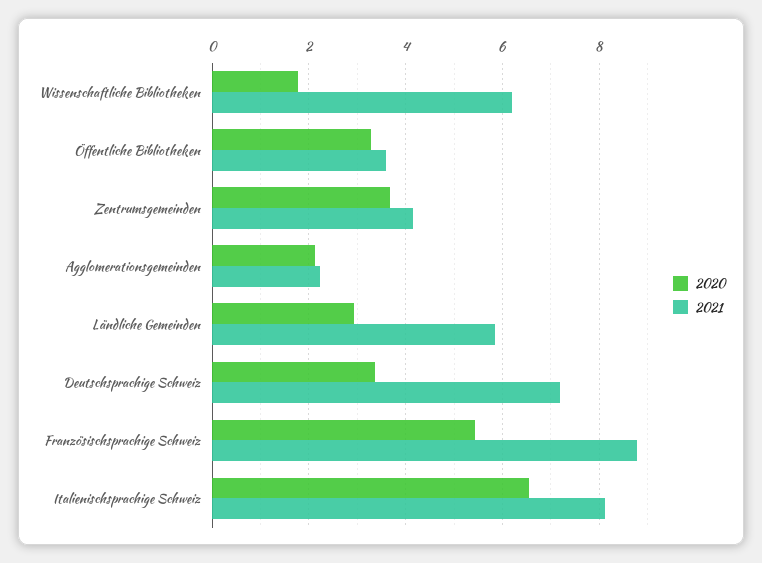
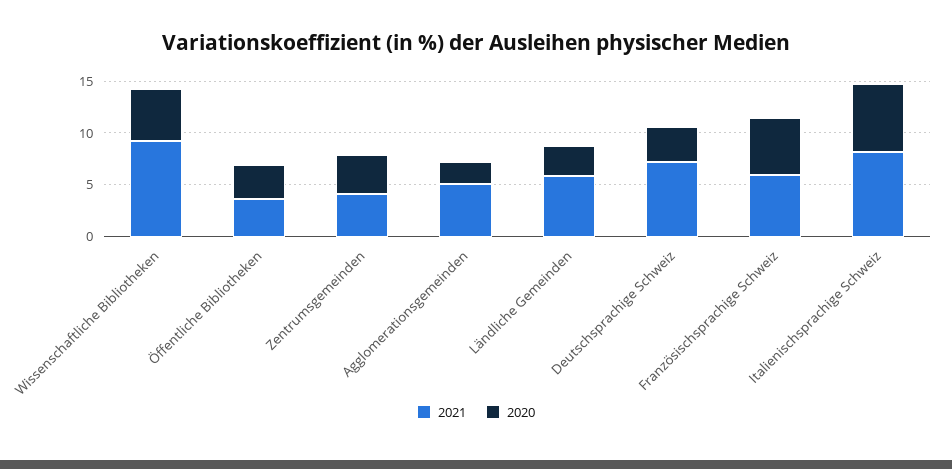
  {
    "2020": {
-     "Wissenschaftliche Bibliotheken": 1.8,
+     "Wissenschaftliche Bibliotheken": 5,
      "Öffentliche Bibliotheken": 3.2,
      "Zentrumsgemeinden": 3.6,
      "Agglomerationsgemeinden": 2.2,
      "Ländliche Gemeinden": 3,
      "Deutschsprachige Schweiz": 3.4,
      "Französischsprachige Schweiz": 5.4,
      "Italienischsprachige Schweiz": 6.6
    },
    "2021": {
-     "Wissenschaftliche Bibliotheken": 6.2,
+     "Wissenschaftliche Bibliotheken": 9,
      "Öffentliche Bibliotheken": 3.6,
      "Zentrumsgemeinden": 4.2,
-     "Agglomerationsgemeinden": 2.2,
+     "Agglomerationsgemeinden": 5,
      "Ländliche Gemeinden": 5.8,
      "Deutschsprachige Schweiz": 7.2,
-     "Französischsprachige Schweiz": 8.8,
+     "Französischsprachige Schweiz": 6,
      "Italienischsprachige Schweiz": 8.2
    }
  }

